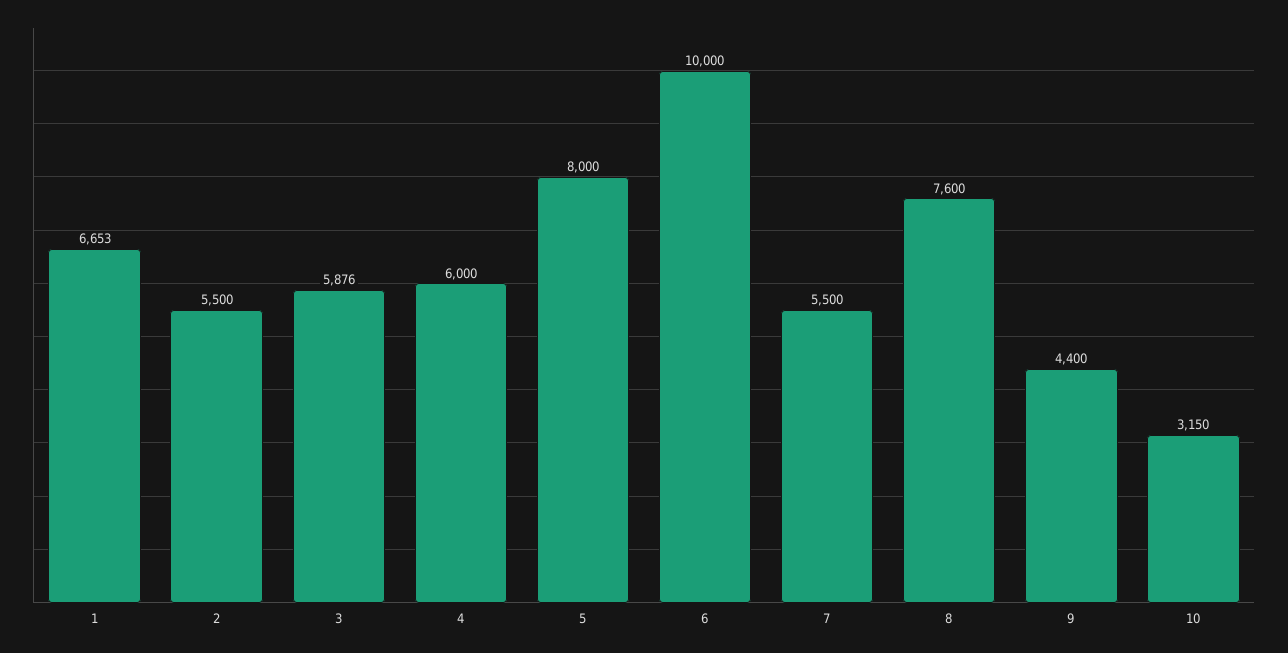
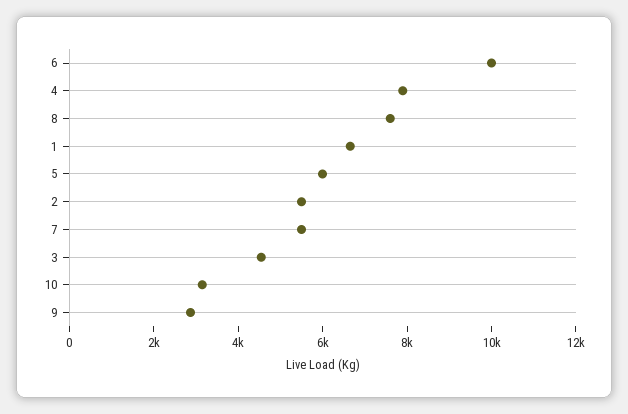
  {
    "1": 6653,
    "2": 5500,
-   "3": 5876,
+   "3": 4500,
-   "4": 6000,
+   "4": 8000,
-   "5": 8000,
+   "5": 6000,
    "6": 10000,
    "7": 5500,
    "8": 7600,
-   "9": 4400,
+   "9": 3000,
    "10": 3150
  }

